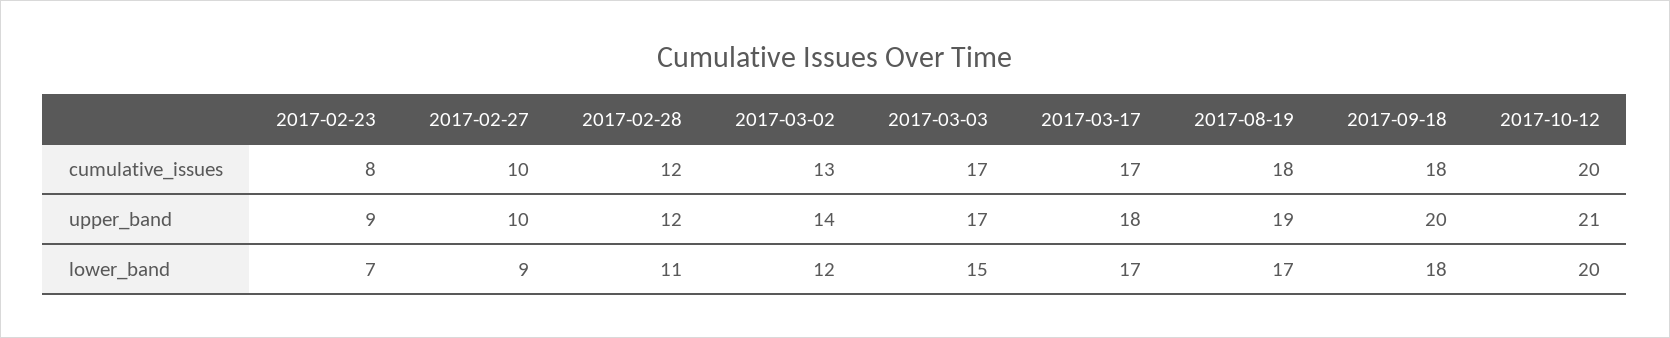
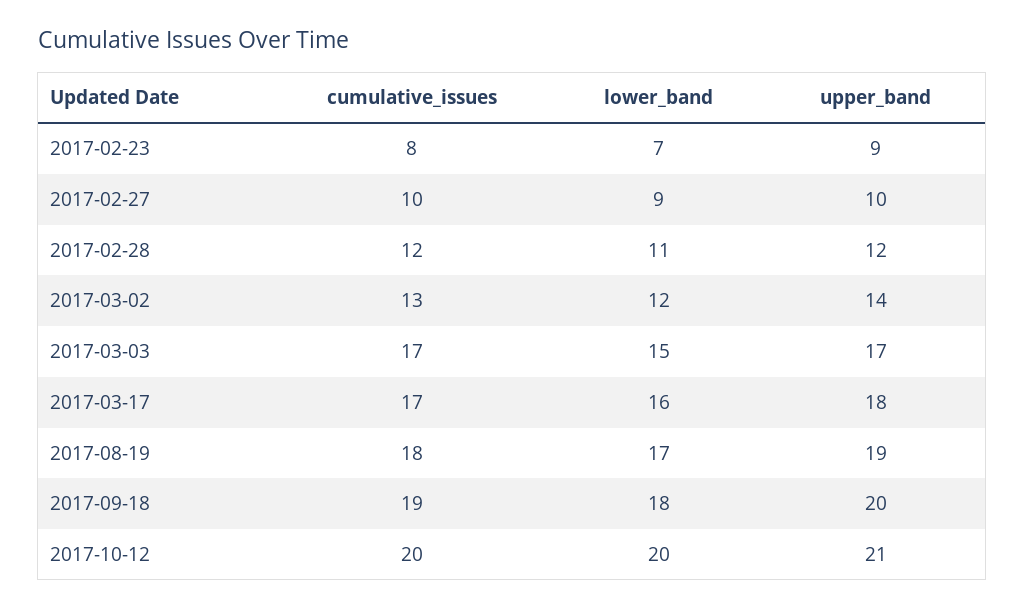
  {
    "2017-02-23": {
      "cumulative_issues": 8,
      "upper_band": 9,
      "lower_band": 7
    },
    "2017-02-27": {
      "cumulative_issues": 10,
      "upper_band": 10,
      "lower_band": 9
    },
    "2017-02-28": {
      "cumulative_issues": 12,
      "upper_band": 12,
      "lower_band": 11
    },
    "2017-03-02": {
      "cumulative_issues": 13,
      "upper_band": 14,
      "lower_band": 12
    },
    "2017-03-03": {
      "cumulative_issues": 17,
      "upper_band": 17,
      "lower_band": 15
    },
    "2017-03-17": {
      "cumulative_issues": 17,
      "upper_band": 18,
-     "lower_band": 17
+     "lower_band": 16
    },
    "2017-08-19": {
      "cumulative_issues": 18,
      "upper_band": 19,
      "lower_band": 17
    },
    "2017-09-18": {
-     "cumulative_issues": 18,
+     "cumulative_issues": 19,
      "upper_band": 20,
      "lower_band": 18
    },
    "2017-10-12": {
      "cumulative_issues": 20,
      "upper_band": 21,
      "lower_band": 20
    }
  }

